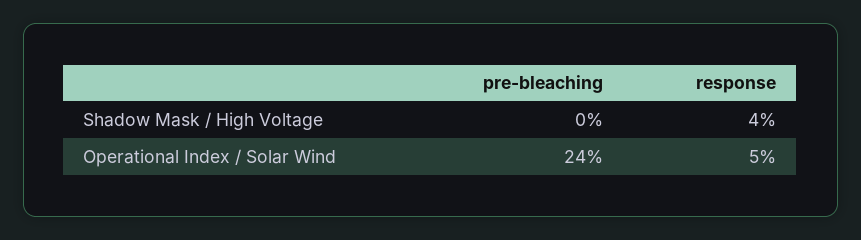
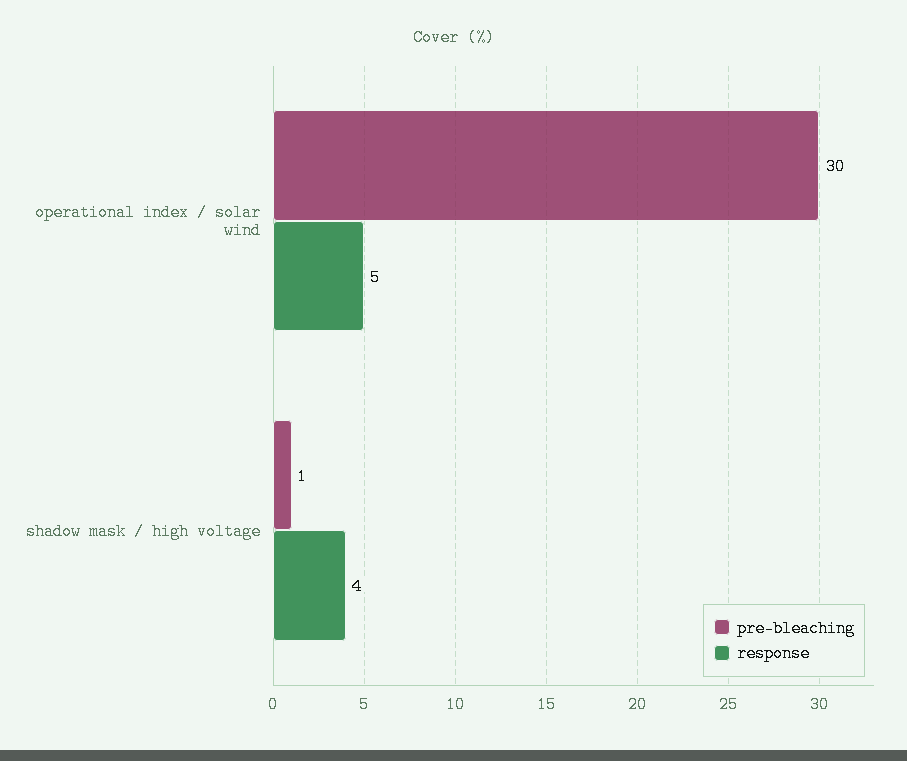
  {
    "pre-bleaching": {
-     "Shadow Mask / High Voltage": 0,
+     "Shadow Mask / High Voltage": 1,
-     "Operational Index / Solar Wind": 24
+     "Operational Index / Solar Wind": 30
    },
    "response": {
      "Shadow Mask / High Voltage": 4,
      "Operational Index / Solar Wind": 5
    }
  }

